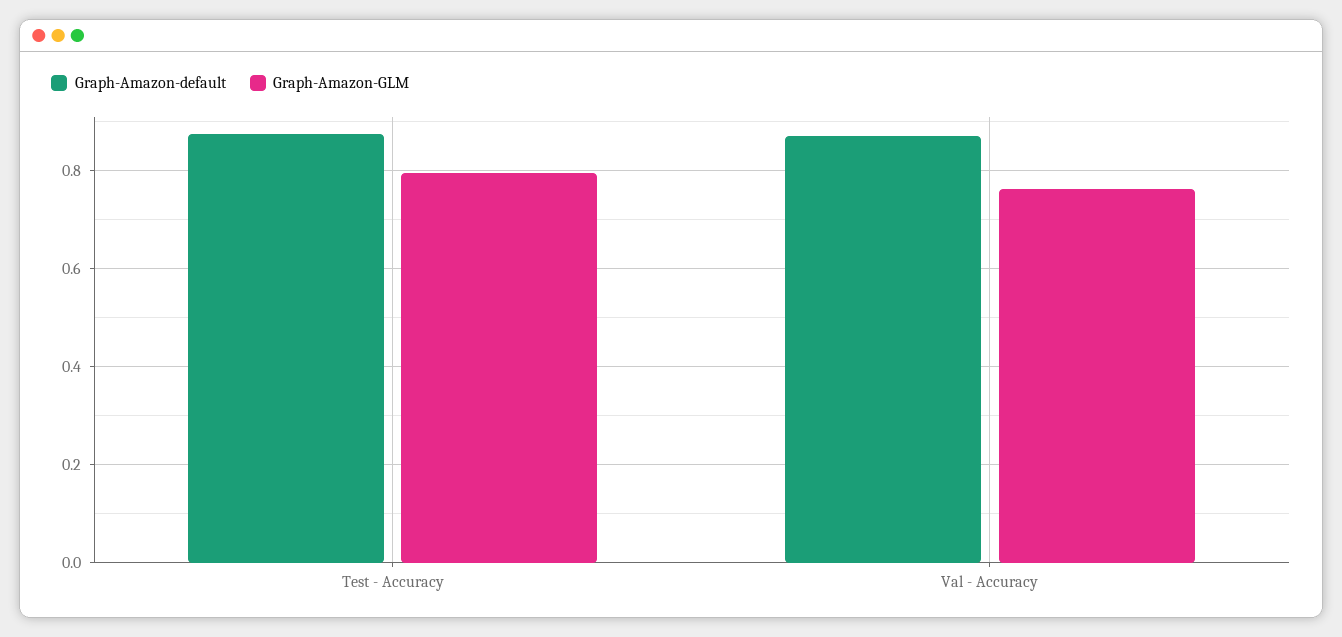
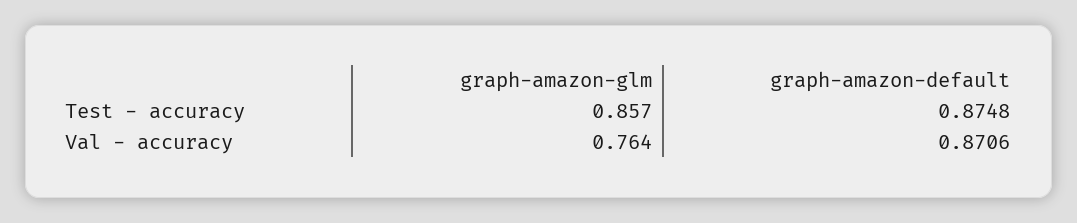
  {
    "Graph-Amazon-default": {
      "Test - Accuracy": 0.8748,
      "Val - Accuracy": 0.8706
    },
    "Graph-Amazon-GLM": {
-     "Test - Accuracy": 0.8,
+     "Test - Accuracy": 0.857,
      "Val - Accuracy": 0.764
    }
  }

